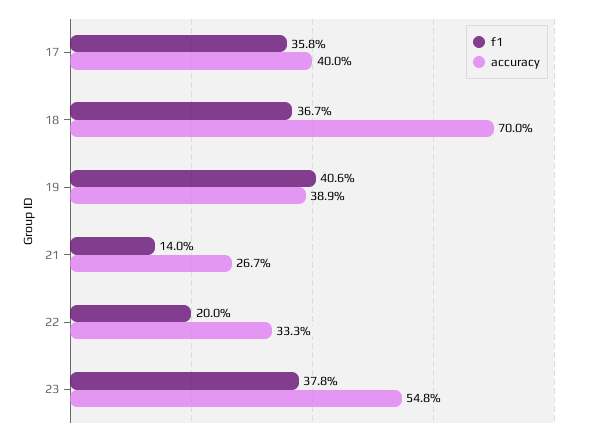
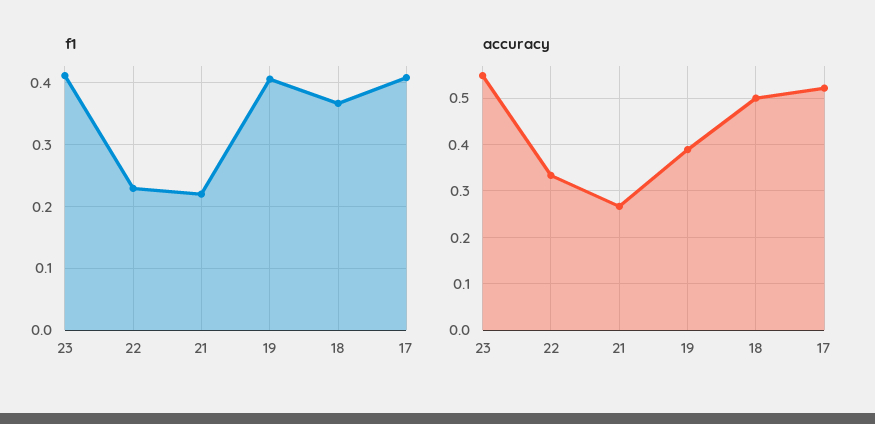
  {
    "f1": {
-     "17": 0.358,
+     "17": 0.41,
      "18": 0.367,
      "19": 0.406,
-     "21": 0.14,
+     "21": 0.22,
-     "22": 0.2,
+     "22": 0.23,
-     "23": 0.378
+     "23": 0.41
    },
    "accuracy": {
-     "17": 0.4,
+     "17": 0.52,
-     "18": 0.7,
+     "18": 0.5,
      "19": 0.389,
      "21": 0.267,
      "22": 0.333,
      "23": 0.548
    }
  }

